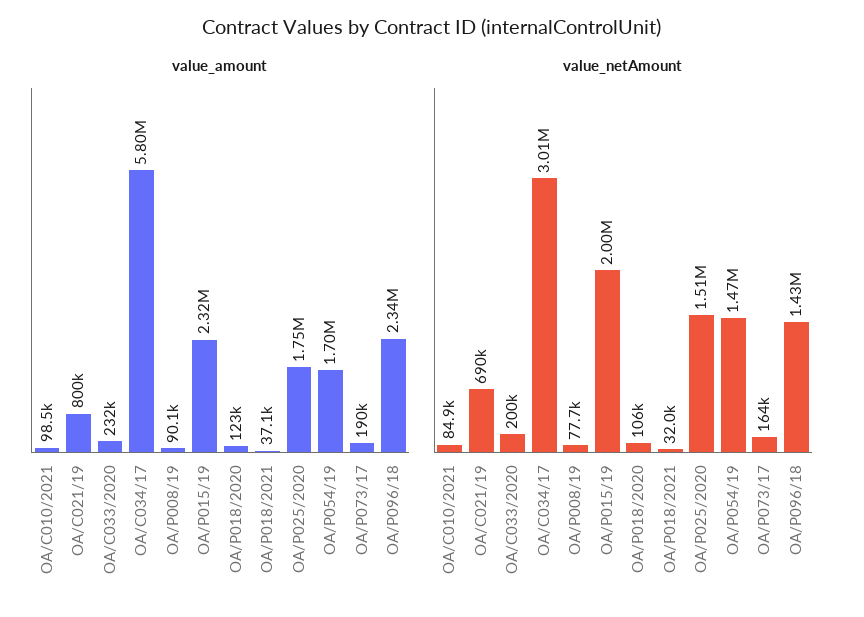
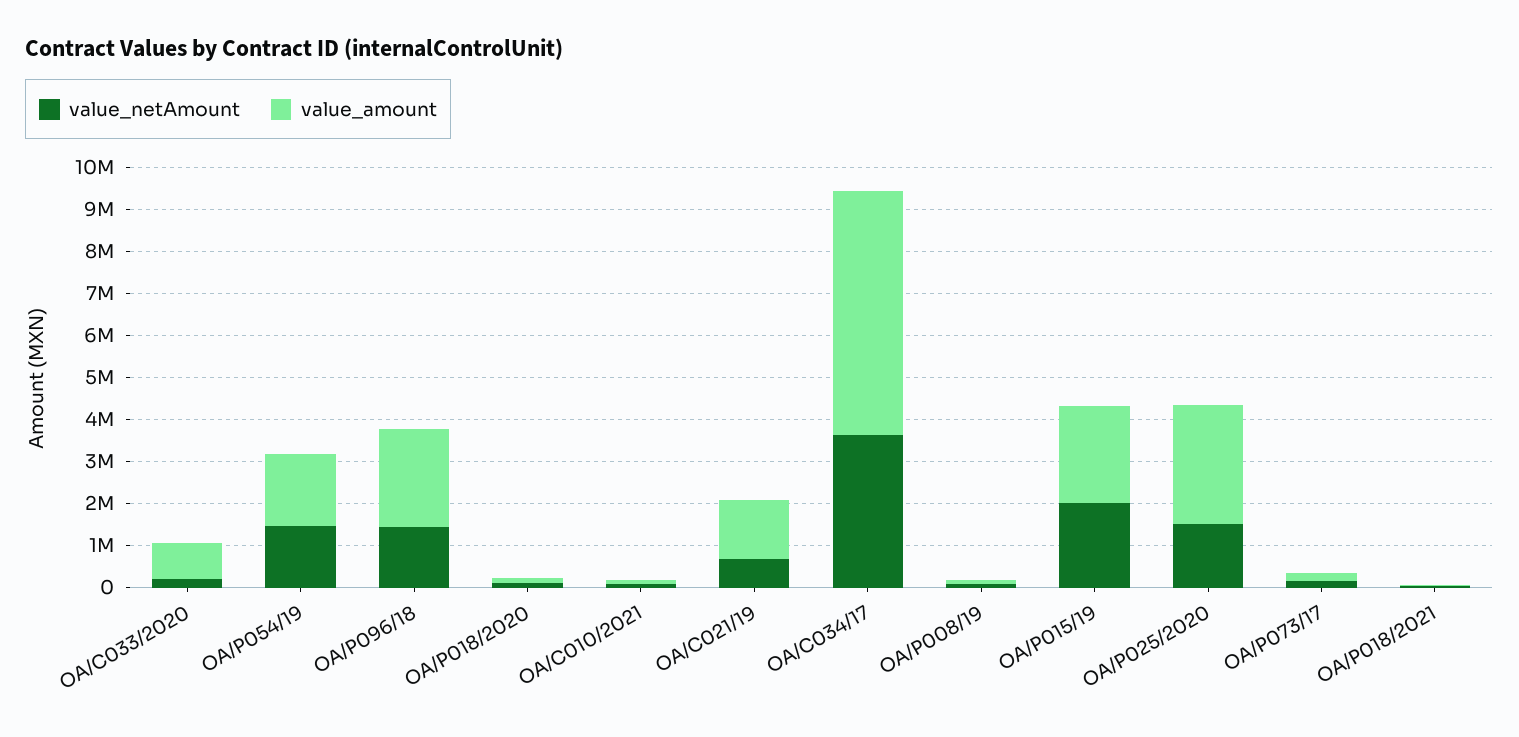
  {
    "value_amount": {
      "OA/C010/2021": 98500,
-     "OA/C021/19": 800000,
+     "OA/C021/19": 1400000,
-     "OA/C033/2020": 232000,
+     "OA/C033/2020": 800000,
      "OA/C034/17": 5800000,
      "OA/P008/19": 90100,
      "OA/P015/19": 2320000,
      "OA/P018/2020": 123000,
      "OA/P018/2021": 37100,
-     "OA/P025/2020": 1750000,
+     "OA/P025/2020": 2800000,
      "OA/P054/19": 1700000,
      "OA/P073/17": 190000,
      "OA/P096/18": 2340000
    },
    "value_netAmount": {
      "OA/C010/2021": 84900,
      "OA/C021/19": 690000,
      "OA/C033/2020": 200000,
-     "OA/C034/17": 3010000,
+     "OA/C034/17": 3600000,
      "OA/P008/19": 77700,
      "OA/P015/19": 2000000,
      "OA/P018/2020": 106000,
      "OA/P018/2021": 32000,
      "OA/P025/2020": 1510000,
      "OA/P054/19": 1470000,
      "OA/P073/17": 164000,
      "OA/P096/18": 1430000
    }
  }

